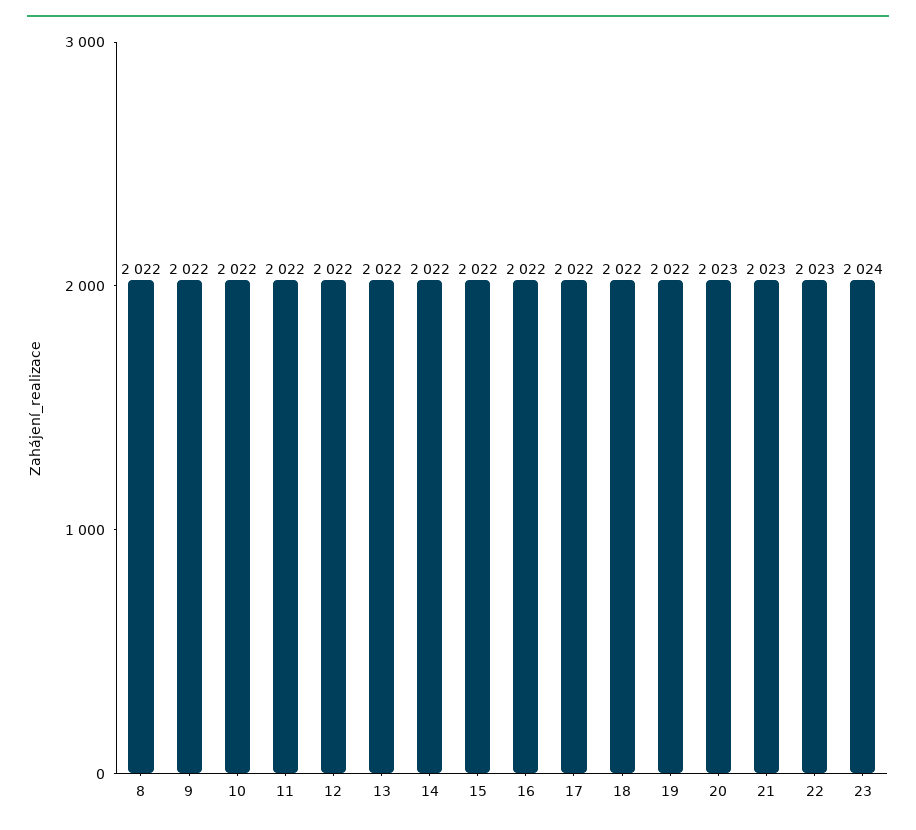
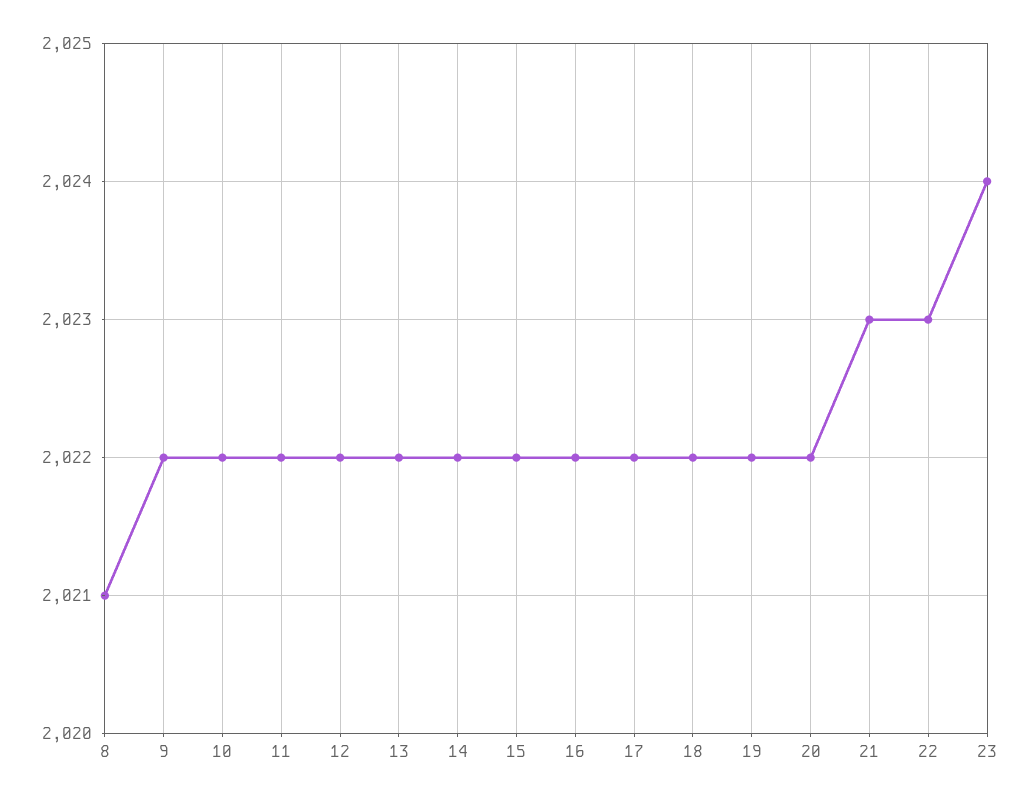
  {
-   "8": 2022,
+   "8": 2021,
    "9": 2022,
    "10": 2022,
    "11": 2022,
    "12": 2022,
    "13": 2022,
    "14": 2022,
    "15": 2022,
    "16": 2022,
    "17": 2022,
    "18": 2022,
    "19": 2022,
-   "20": 2023,
+   "20": 2022,
    "21": 2023,
    "22": 2023,
    "23": 2024
  }

